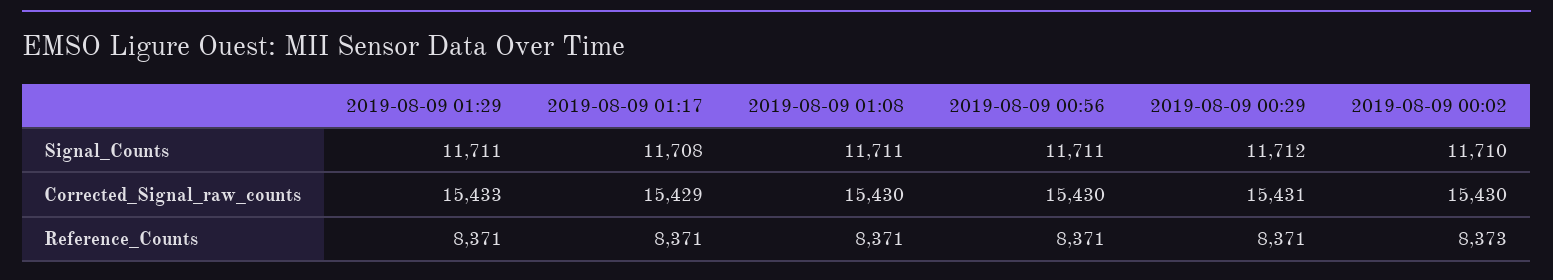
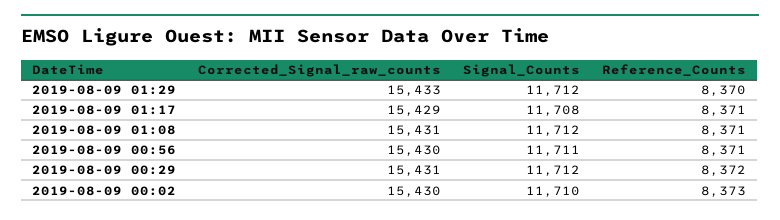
  {
    "2019-08-09 01:29": {
-     "Signal_Counts": 11711,
+     "Signal_Counts": 11712,
      "Corrected_Signal_raw_counts": 15433,
-     "Reference_Counts": 8371
+     "Reference_Counts": 8370
    },
    "2019-08-09 01:17": {
      "Signal_Counts": 11708,
      "Corrected_Signal_raw_counts": 15429,
      "Reference_Counts": 8371
    },
    "2019-08-09 01:08": {
-     "Signal_Counts": 11711,
+     "Signal_Counts": 11712,
-     "Corrected_Signal_raw_counts": 15430,
+     "Corrected_Signal_raw_counts": 15431,
      "Reference_Counts": 8371
    },
    "2019-08-09 00:56": {
      "Signal_Counts": 11711,
      "Corrected_Signal_raw_counts": 15430,
      "Reference_Counts": 8371
    },
    "2019-08-09 00:29": {
      "Signal_Counts": 11712,
      "Corrected_Signal_raw_counts": 15431,
-     "Reference_Counts": 8371
+     "Reference_Counts": 8372
    },
    "2019-08-09 00:02": {
      "Signal_Counts": 11710,
      "Corrected_Signal_raw_counts": 15430,
      "Reference_Counts": 8373
    }
  }

